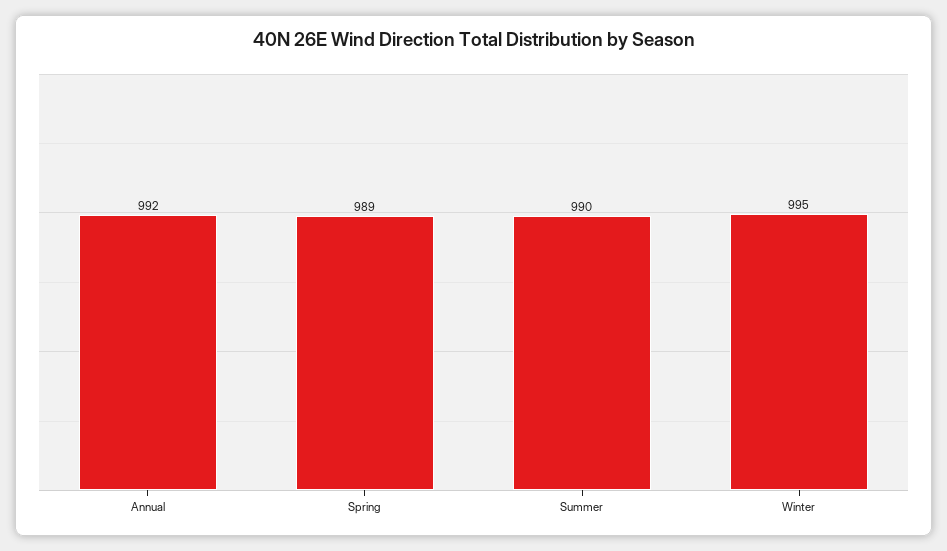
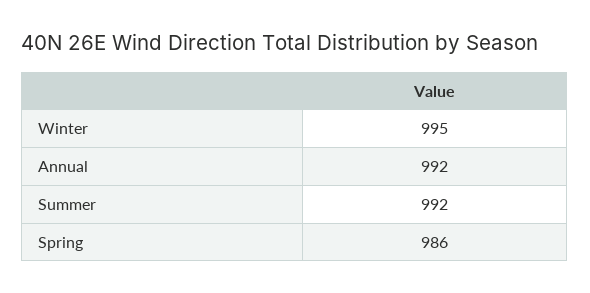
  {
    "Annual": 992,
-   "Spring": 989,
+   "Spring": 986,
-   "Summer": 990,
+   "Summer": 992,
    "Winter": 995
  }

